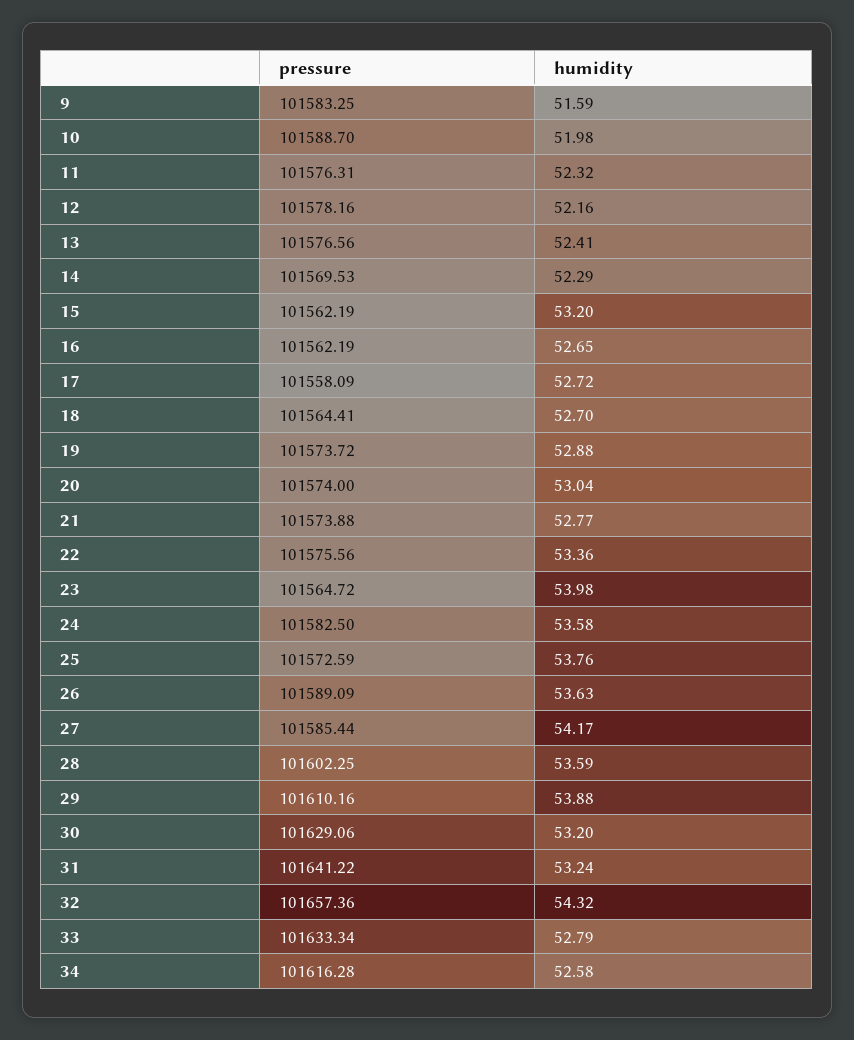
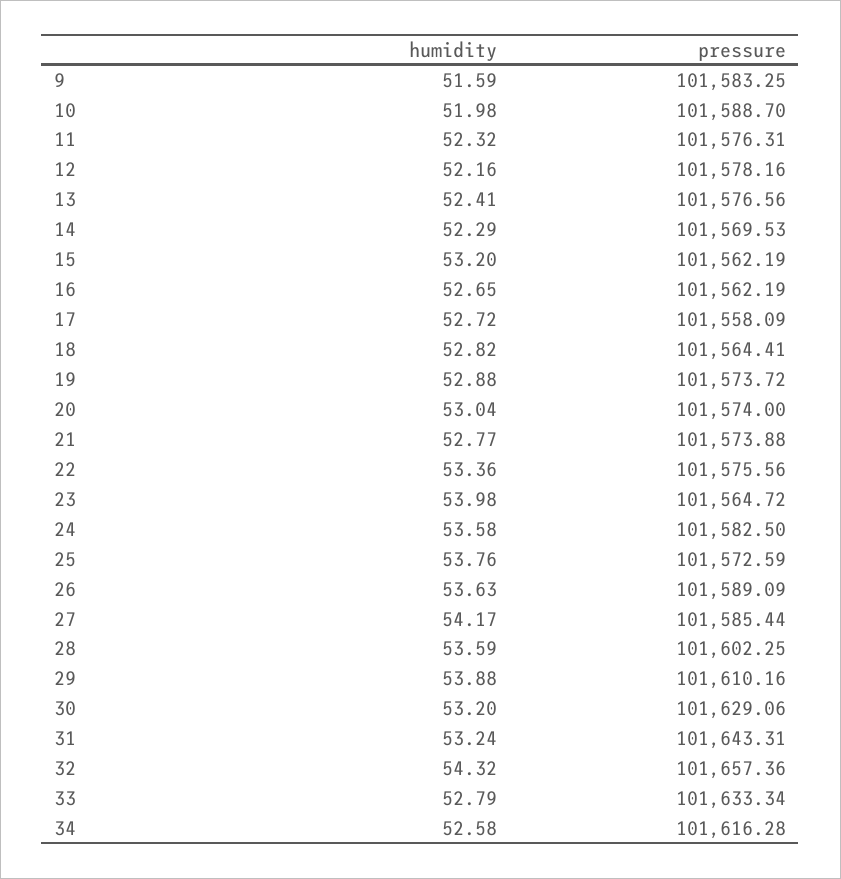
  {
    "pressure": {
      "9": 101583.25,
      "10": 101588.7,
      "11": 101576.31,
      "12": 101578.16,
      "13": 101576.56,
      "14": 101569.53,
      "15": 101562.19,
      "16": 101562.19,
      "17": 101558.09,
      "18": 101564.41,
      "19": 101573.72,
      "20": 101574,
      "21": 101573.88,
      "22": 101575.56,
      "23": 101564.72,
      "24": 101582.5,
      "25": 101572.59,
      "26": 101589.09,
      "27": 101585.44,
      "28": 101602.25,
      "29": 101610.16,
      "30": 101629.06,
-     "31": 101641.22,
+     "31": 101643.31,
      "32": 101657.36,
      "33": 101633.34,
      "34": 101616.28
    },
    "humidity": {
      "9": 51.59,
      "10": 51.98,
      "11": 52.32,
      "12": 52.16,
      "13": 52.41,
      "14": 52.29,
      "15": 53.2,
      "16": 52.65,
      "17": 52.72,
-     "18": 52.7,
+     "18": 52.82,
      "19": 52.88,
      "20": 53.04,
      "21": 52.77,
      "22": 53.36,
      "23": 53.98,
      "24": 53.58,
      "25": 53.76,
      "26": 53.63,
      "27": 54.17,
      "28": 53.59,
      "29": 53.88,
      "30": 53.2,
      "31": 53.24,
      "32": 54.32,
      "33": 52.79,
      "34": 52.58
    }
  }

